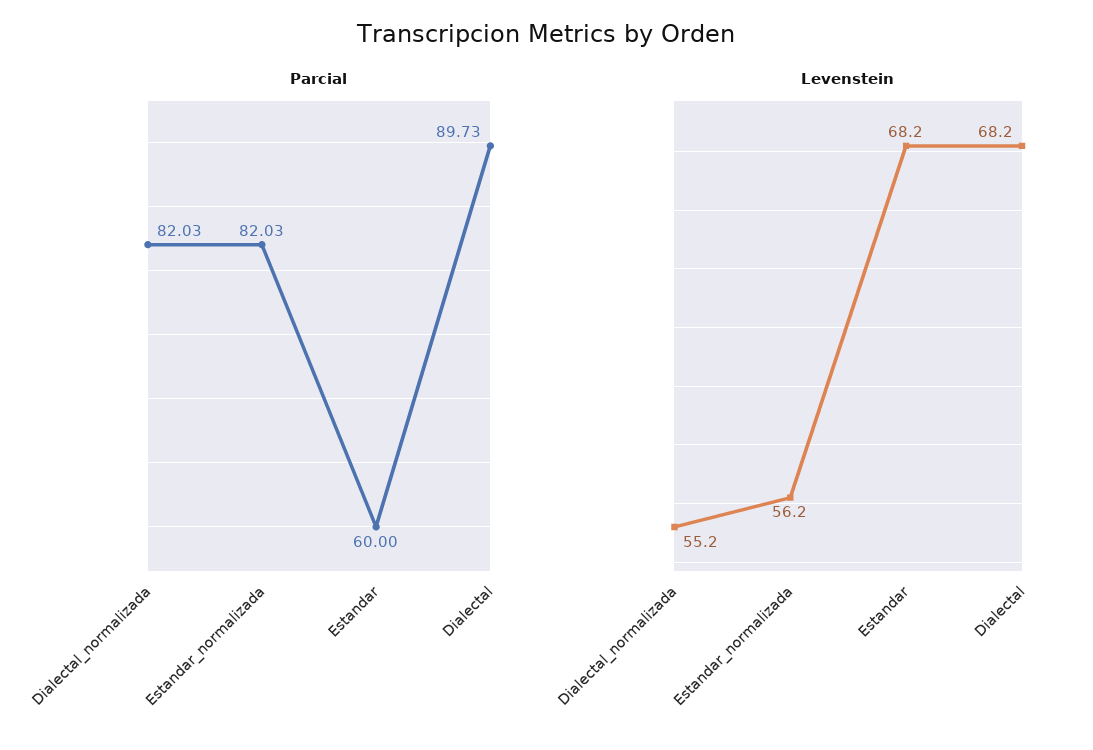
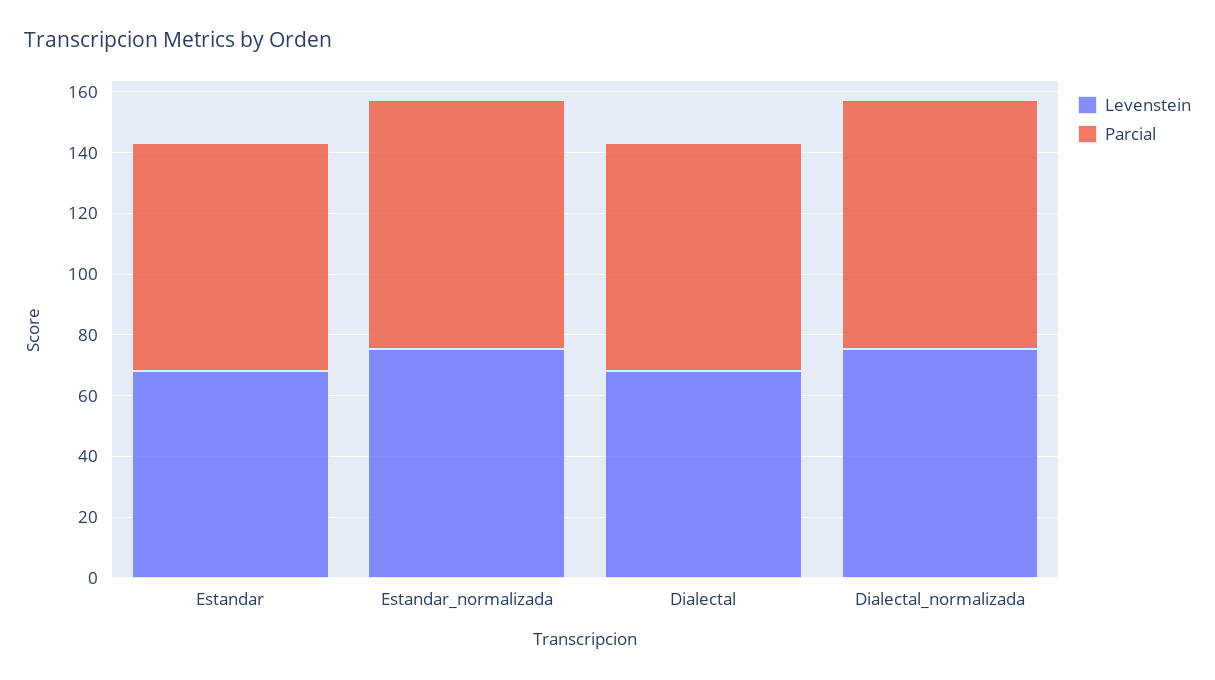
  {
    "Parcial": {
      "Dialectal_normalizada": 82.03,
      "Estandar_normalizada": 82.03,
-     "Estandar": 60,
+     "Estandar": 75,
-     "Dialectal": 89.73
+     "Dialectal": 75
    },
    "Levenstein": {
-     "Dialectal_normalizada": 55.2,
+     "Dialectal_normalizada": 75,
-     "Estandar_normalizada": 56.2,
+     "Estandar_normalizada": 75,
      "Estandar": 68.2,
      "Dialectal": 68.2
    }
  }

